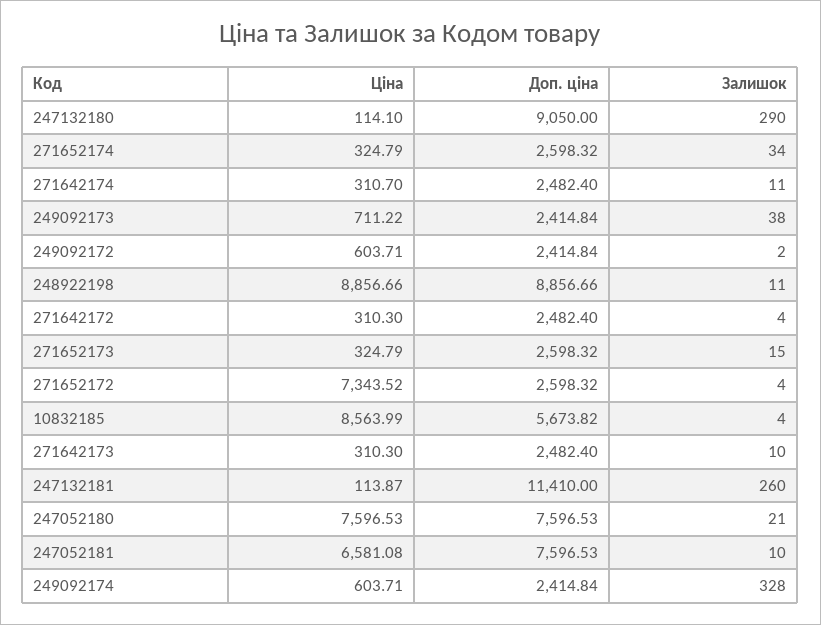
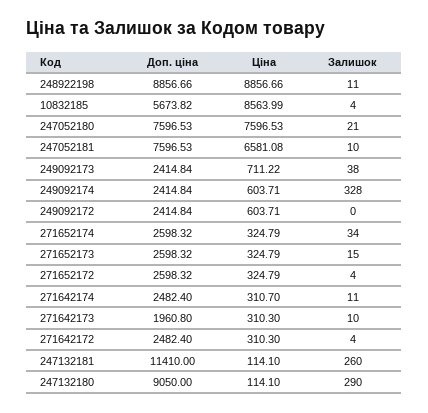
  {
    "Ціна": {
      "247132180": 114.1,
      "271652174": 324.79,
      "271642174": 310.7,
      "249092173": 711.22,
      "249092172": 603.71,
      "248922198": 8856.66,
      "271642172": 310.3,
      "271652173": 324.79,
-     "271652172": 7343.52,
+     "271652172": 324.79,
      "10832185": 8563.99,
      "271642173": 310.3,
-     "247132181": 113.87,
+     "247132181": 114.1,
      "247052180": 7596.53,
      "247052181": 6581.08,
      "249092174": 603.71
    },
    "Доп. ціна": {
      "247132180": 9050,
      "271652174": 2598.32,
      "271642174": 2482.4,
      "249092173": 2414.84,
      "249092172": 2414.84,
      "248922198": 8856.66,
      "271642172": 2482.4,
      "271652173": 2598.32,
      "271652172": 2598.32,
      "10832185": 5673.82,
-     "271642173": 2482.4,
+     "271642173": 1960.8,
      "247132181": 11410,
      "247052180": 7596.53,
      "247052181": 7596.53,
      "249092174": 2414.84
    },
    "Залишок": {
      "247132180": 290,
      "271652174": 34,
      "271642174": 11,
      "249092173": 38,
-     "249092172": 2,
+     "249092172": 0,
      "248922198": 11,
      "271642172": 4,
      "271652173": 15,
      "271652172": 4,
      "10832185": 4,
      "271642173": 10,
      "247132181": 260,
      "247052180": 21,
      "247052181": 10,
      "249092174": 328
    }
  }

